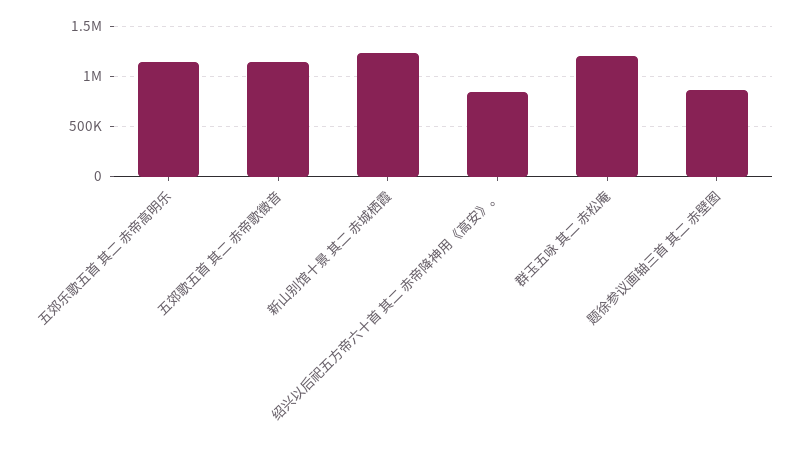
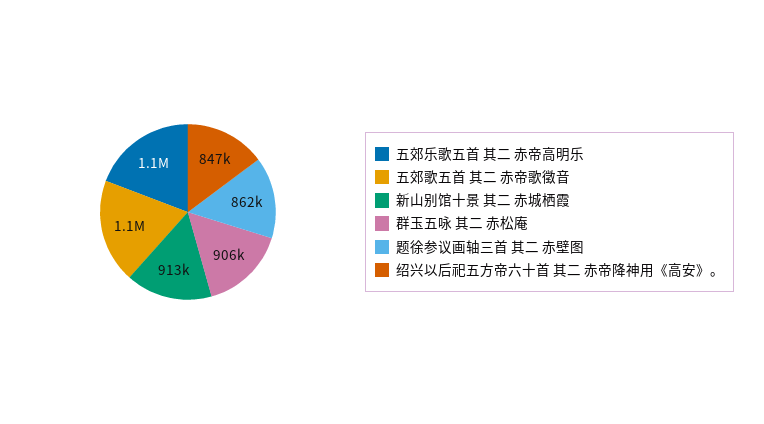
  {
    "五郊乐歌五首 其二 赤帝高明乐": 1100000,
    "五郊歌五首 其二 赤帝歌徵音": 1100000,
-   "新山别馆十景 其二 赤城栖霞": 1200000,
+   "新山别馆十景 其二 赤城栖霞": 913000,
    "绍兴以后祀五方帝六十首 其二 赤帝降神用《高安》。": 847000,
-   "群玉五咏 其二 赤松庵": 1200000,
+   "群玉五咏 其二 赤松庵": 906000,
    "题徐参议画轴三首 其二 赤壁图": 862000
  }

